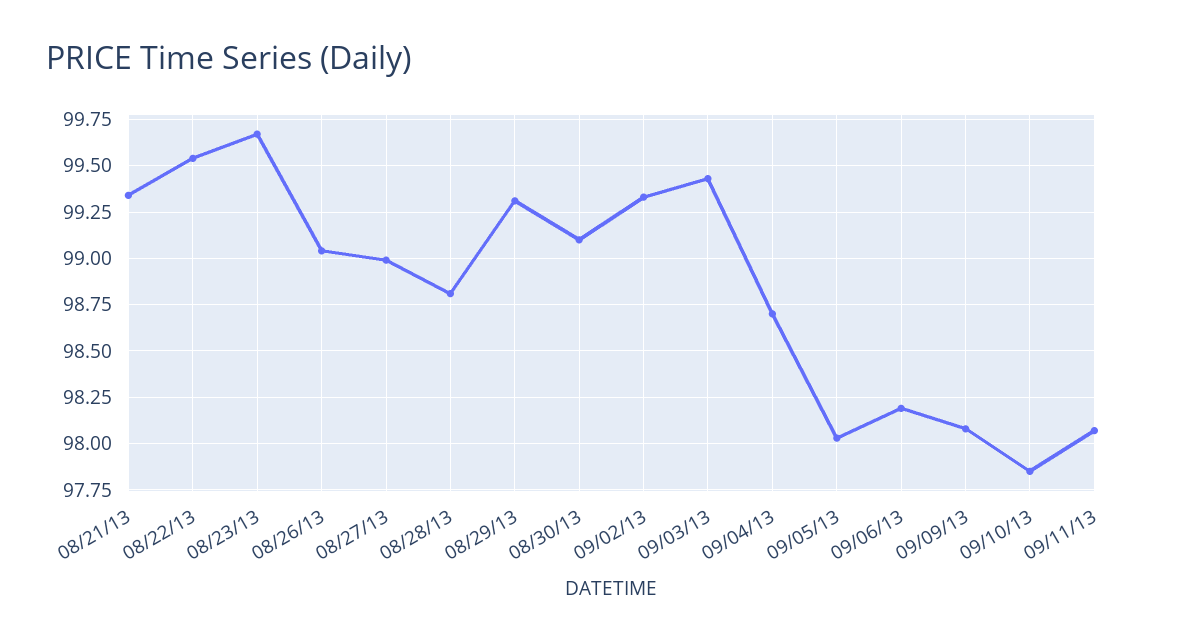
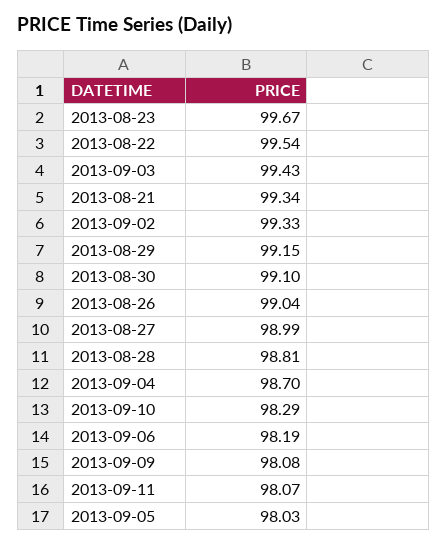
  {
    "08/21/13": 99.34,
    "08/22/13": 99.54,
    "08/23/13": 99.67,
    "08/26/13": 99.04,
    "08/27/13": 98.99,
    "08/28/13": 98.81,
-   "08/29/13": 99.3,
+   "08/29/13": 99.15,
    "08/30/13": 99.1,
    "09/02/13": 99.33,
    "09/03/13": 99.43,
    "09/04/13": 98.7,
    "09/05/13": 98.03,
    "09/06/13": 98.19,
    "09/09/13": 98.08,
-   "09/10/13": 97.85,
+   "09/10/13": 98.29,
    "09/11/13": 98.07
  }

